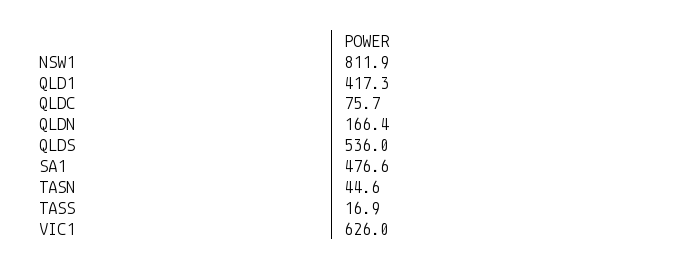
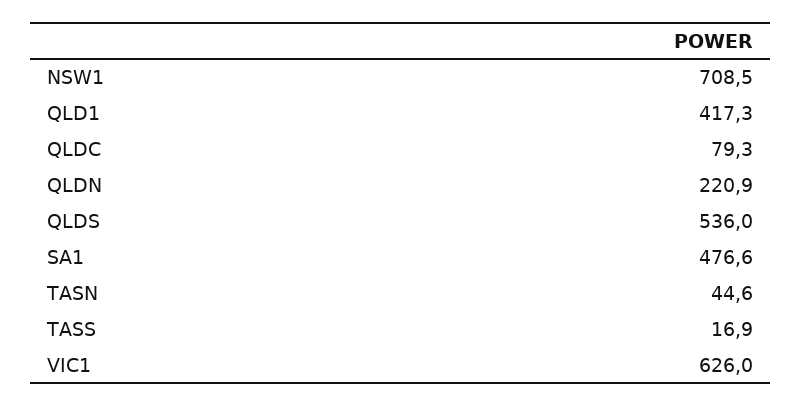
  {
-   "NSW1": 811.9,
+   "NSW1": 708.5,
    "QLD1": 417.3,
-   "QLDC": 75.7,
+   "QLDC": 79.3,
-   "QLDN": 166.4,
+   "QLDN": 220.9,
    "QLDS": 536,
    "SA1": 476.6,
    "TASN": 44.6,
    "TASS": 16.9,
    "VIC1": 626
  }

